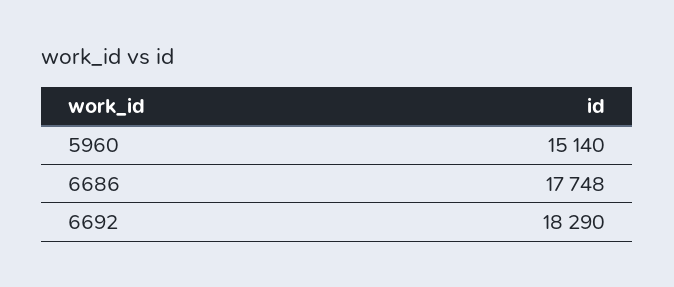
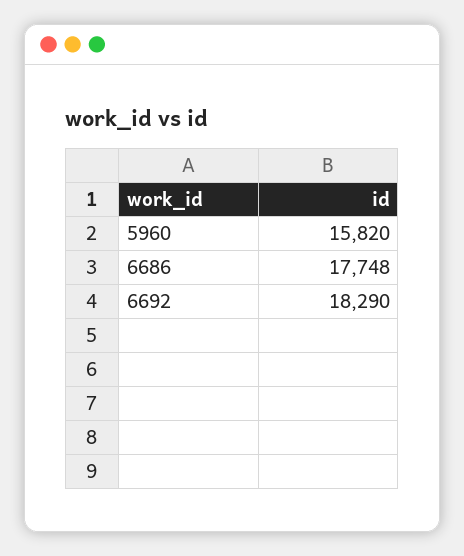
  {
-   "5960": 15140,
+   "5960": 15820,
    "6686": 17748,
    "6692": 18290
  }

